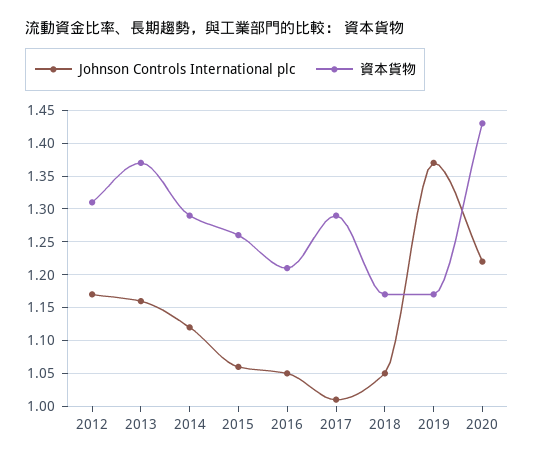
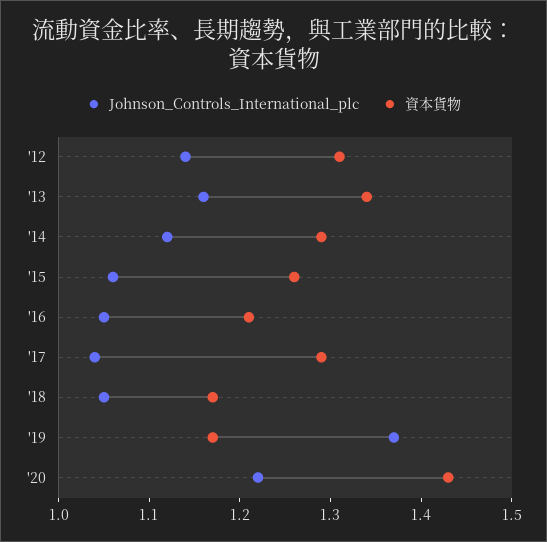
  {
    "Johnson Controls International plc": {
-     "2012": 1.17,
+     "2012": 1.14,
      "2013": 1.16,
      "2014": 1.12,
      "2015": 1.06,
      "2016": 1.05,
-     "2017": 1.01,
+     "2017": 1.04,
      "2018": 1.05,
      "2019": 1.37,
      "2020": 1.22
    },
    "資本貨物": {
      "2012": 1.31,
-     "2013": 1.37,
+     "2013": 1.34,
      "2014": 1.29,
      "2015": 1.26,
      "2016": 1.21,
      "2017": 1.29,
      "2018": 1.17,
      "2019": 1.17,
      "2020": 1.43
    }
  }

